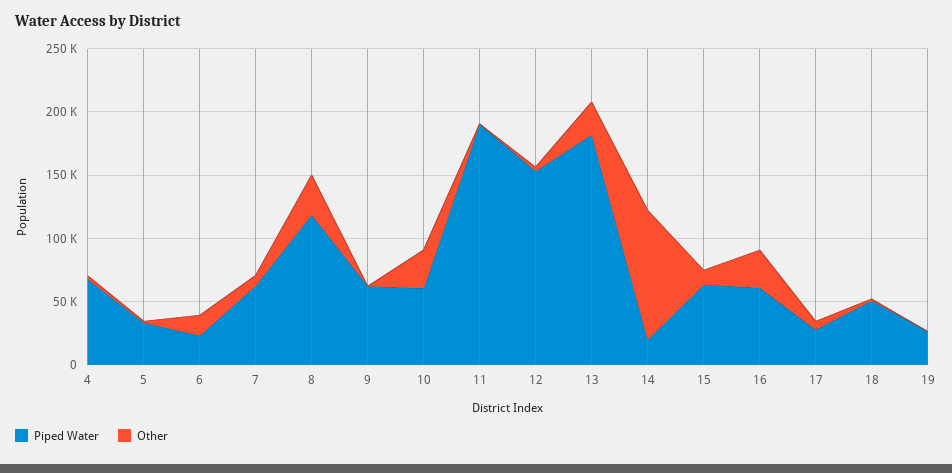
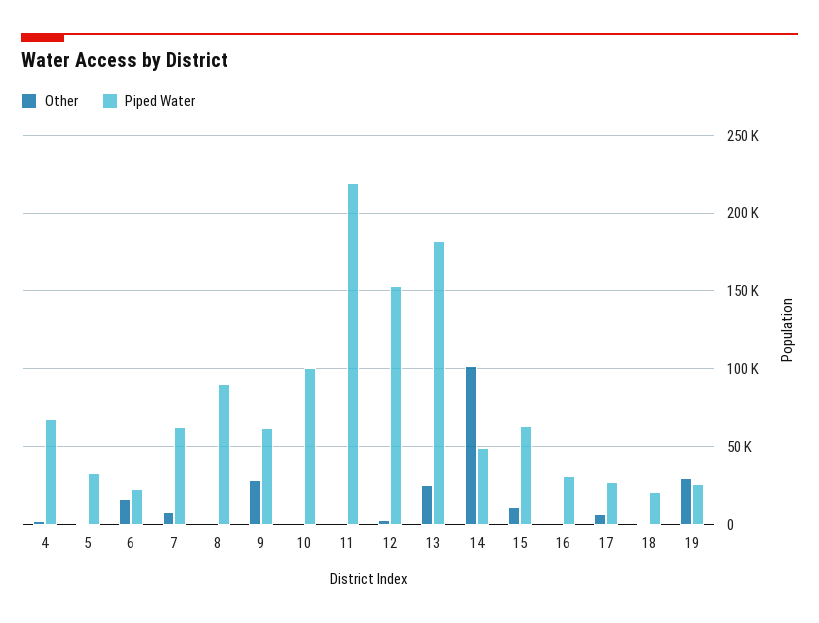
  {
    "Piped Water": {
      "4": 70000,
      "5": 35000,
      "6": 25000,
      "7": 65000,
-     "8": 120000,
+     "8": 90000,
      "9": 60000,
-     "10": 60000,
+     "10": 100000,
-     "11": 190000,
+     "11": 220000,
      "12": 155000,
      "13": 180000,
-     "14": 20000,
+     "14": 50000,
      "15": 65000,
-     "16": 60000,
+     "16": 30000,
      "17": 30000,
-     "18": 50000,
+     "18": 20000,
      "19": 25000
    },
    "Other": {
      "4": 5000,
      "5": 0,
      "6": 15000,
      "7": 10000,
-     "8": 30000,
+     "8": 0,
-     "9": 0,
+     "9": 30000,
-     "10": 30000,
+     "10": 0,
      "11": 0,
      "12": 5000,
      "13": 25000,
      "14": 100000,
      "15": 10000,
-     "16": 30000,
+     "16": 0,
      "17": 5000,
      "18": 0,
-     "19": 0
+     "19": 30000
    }
  }

